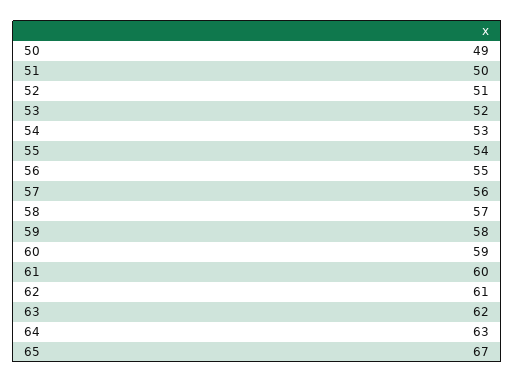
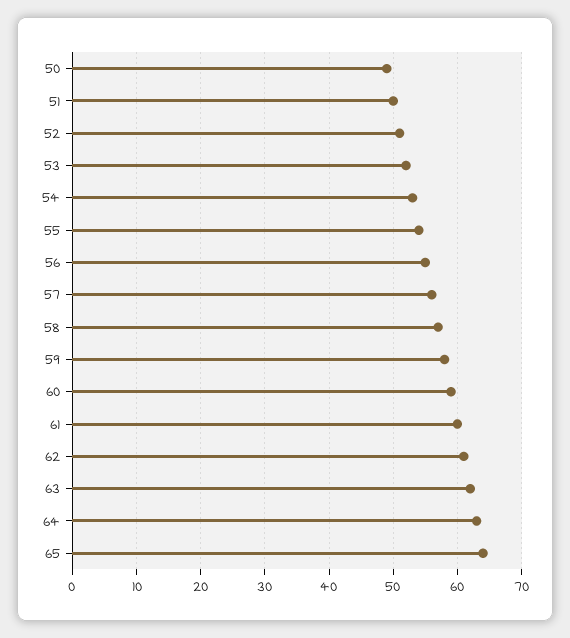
  {
    "50": 49,
    "51": 50,
    "52": 51,
    "53": 52,
    "54": 53,
    "55": 54,
    "56": 55,
    "57": 56,
    "58": 57,
    "59": 58,
    "60": 59,
    "61": 60,
    "62": 61,
    "63": 62,
    "64": 63,
-   "65": 67
+   "65": 64
  }

